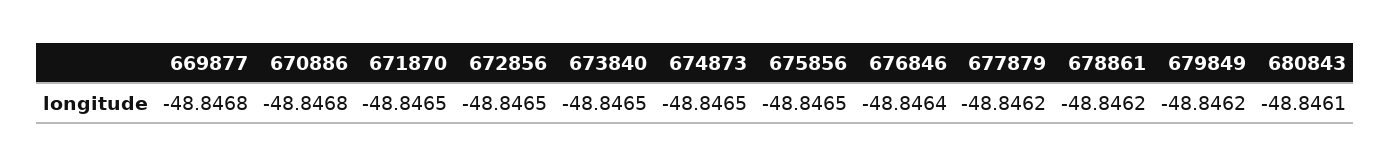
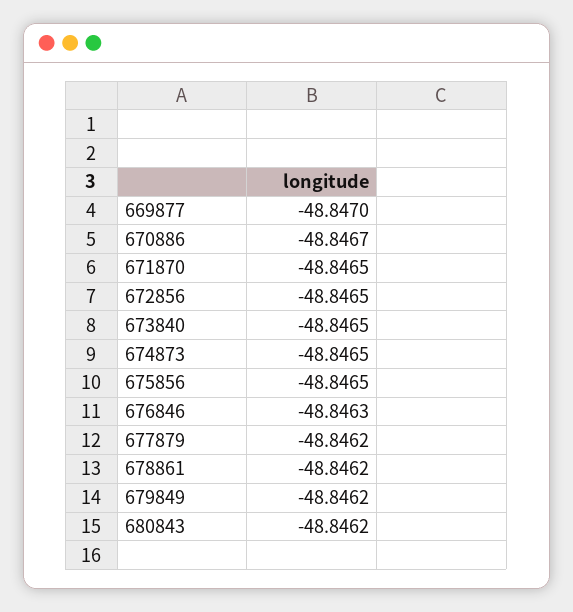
  {
-   "669877": -48.8468,
+   "669877": -48.847,
-   "670886": -48.8468,
+   "670886": -48.8467,
    "671870": -48.8465,
    "672856": -48.8465,
    "673840": -48.8465,
    "674873": -48.8465,
    "675856": -48.8465,
-   "676846": -48.8464,
+   "676846": -48.8463,
    "677879": -48.8462,
    "678861": -48.8462,
    "679849": -48.8462,
-   "680843": -48.8461
+   "680843": -48.8462
  }

